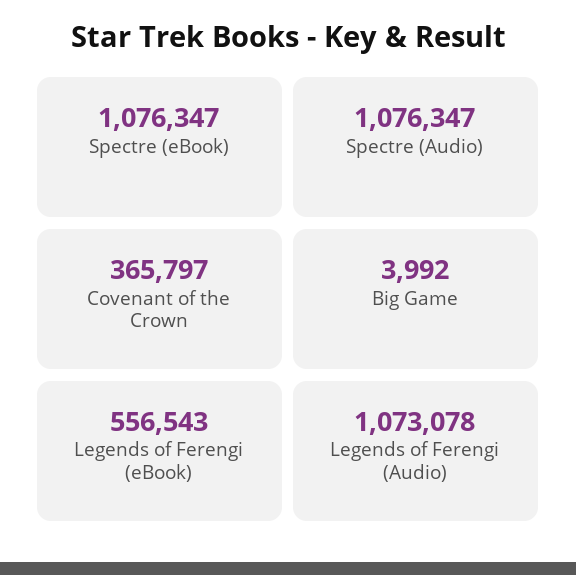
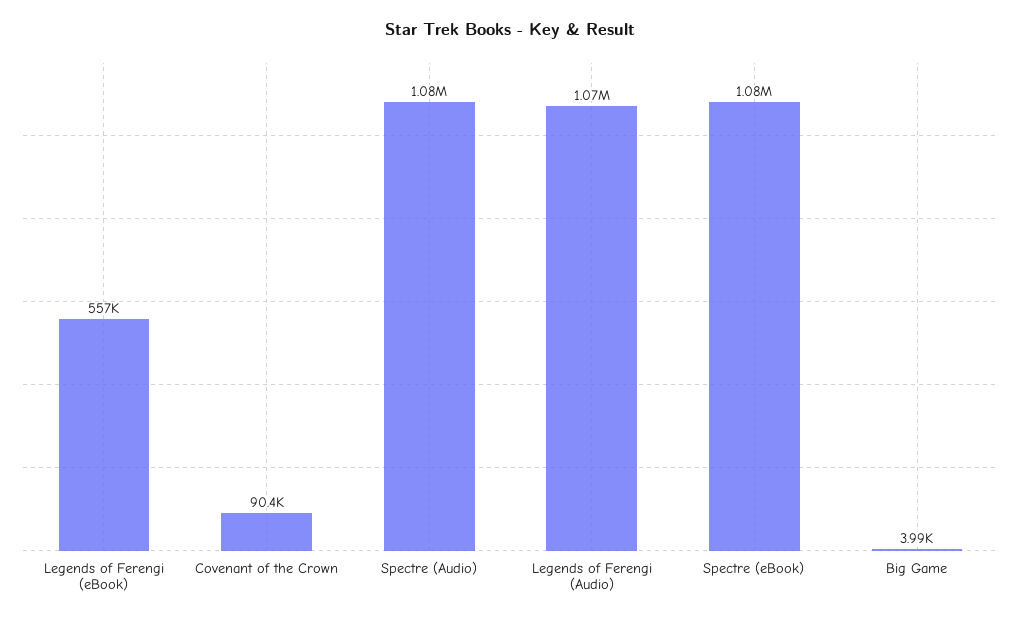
  {
    "Spectre (eBook)": 1076347,
    "Spectre (Audio)": 1076347,
-   "Covenant of the Crown": 365797,
+   "Covenant of the Crown": 90400,
    "Big Game": 3992,
    "Legends of Ferengi (eBook)": 556543,
    "Legends of Ferengi (Audio)": 1073078
  }

